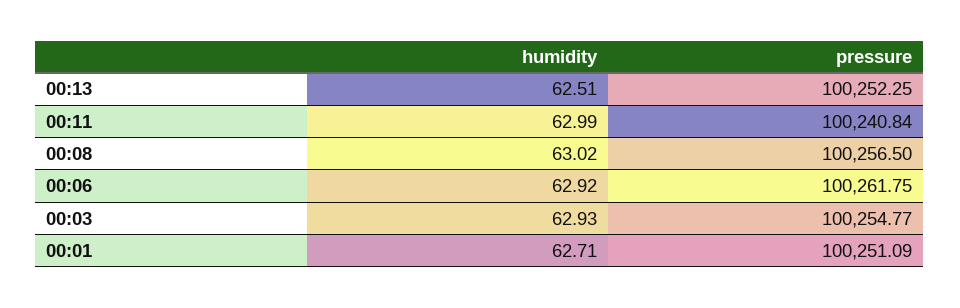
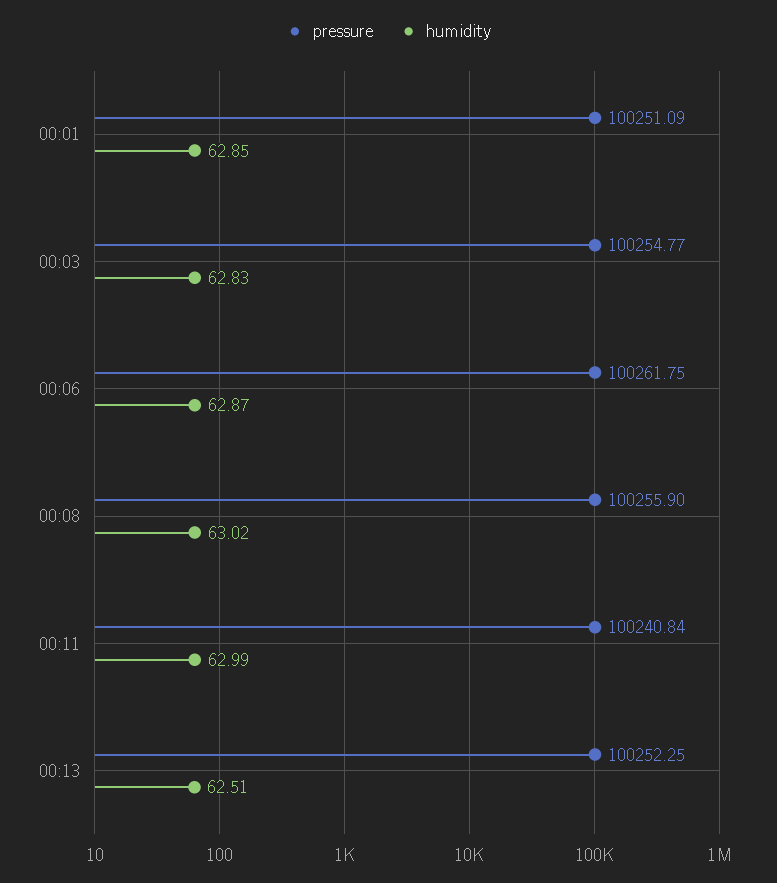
  {
    "humidity": {
      "00:13": 62.51,
      "00:11": 62.99,
      "00:08": 63.02,
-     "00:06": 62.92,
+     "00:06": 62.87,
-     "00:03": 62.93,
+     "00:03": 62.83,
-     "00:01": 62.71
+     "00:01": 62.85
    },
    "pressure": {
      "00:13": 100252.25,
      "00:11": 100240.84,
-     "00:08": 100256.5,
+     "00:08": 100255.9,
      "00:06": 100261.75,
      "00:03": 100254.77,
      "00:01": 100251.09
    }
  }

